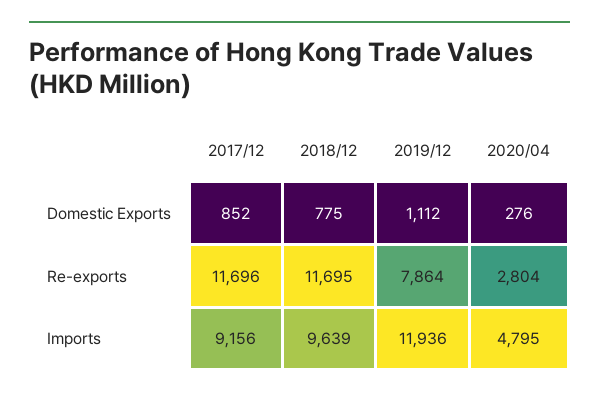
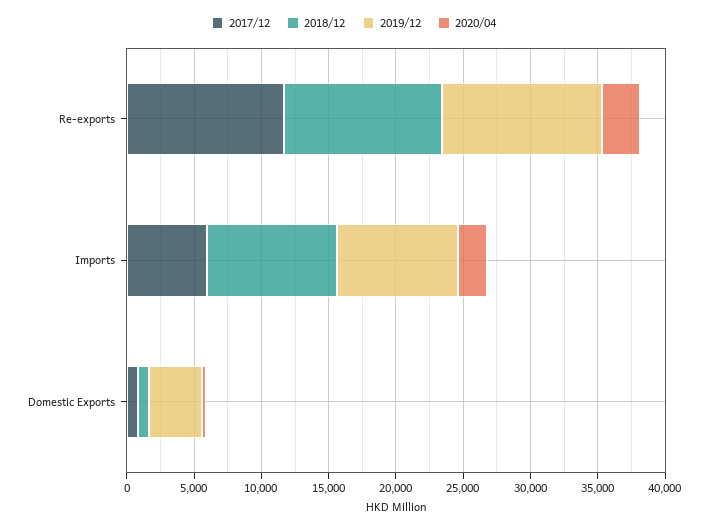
  {
    "2017/12": {
      "Domestic Exports": 852,
      "Re-exports": 11696,
-     "Imports": 9156
+     "Imports": 6000
    },
    "2018/12": {
      "Domestic Exports": 775,
      "Re-exports": 11695,
      "Imports": 9639
    },
    "2019/12": {
-     "Domestic Exports": 1112,
+     "Domestic Exports": 4000,
-     "Re-exports": 7864,
+     "Re-exports": 12000,
-     "Imports": 11936
+     "Imports": 9000
    },
    "2020/04": {
      "Domestic Exports": 276,
      "Re-exports": 2804,
-     "Imports": 4795
+     "Imports": 2000
    }
  }

